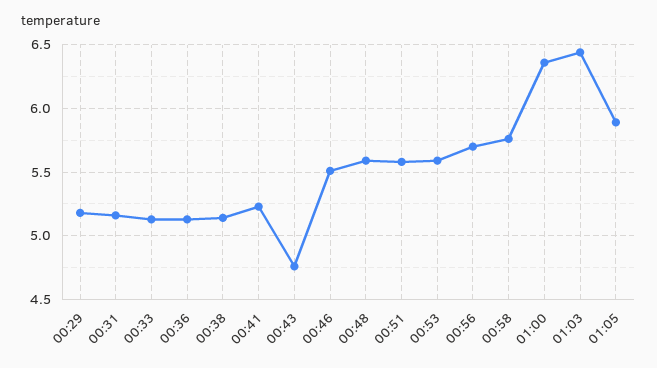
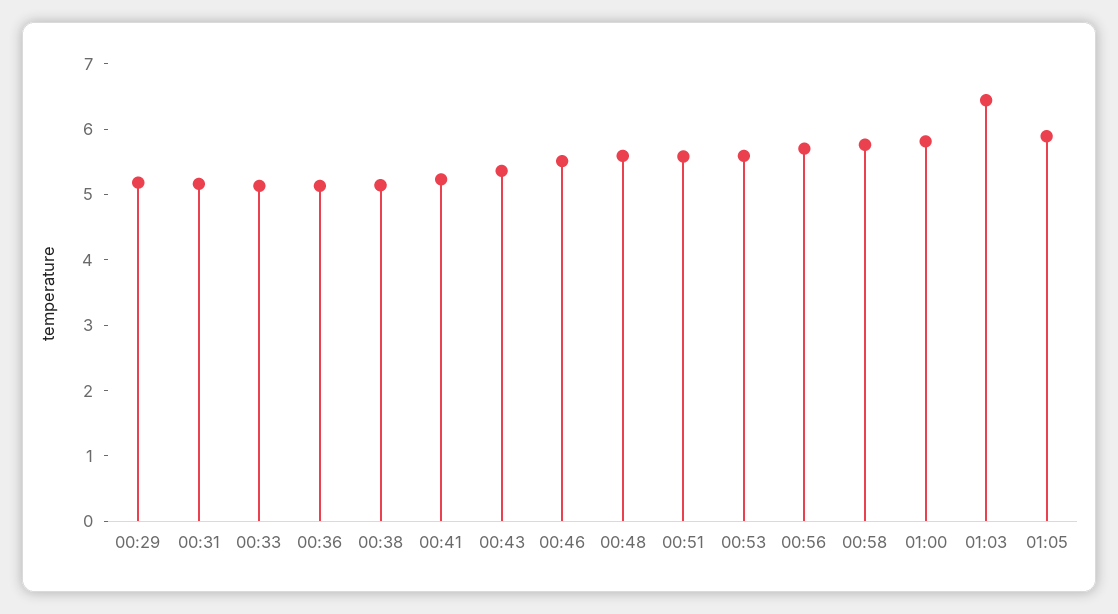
  {
    "00:29": 5.2,
    "00:31": 5.15,
    "00:33": 5.15,
    "00:36": 5.15,
    "00:38": 5.15,
    "00:41": 5.25,
-   "00:43": 4.75,
+   "00:43": 5.4,
    "00:46": 5.5,
    "00:48": 5.6,
    "00:51": 5.6,
    "00:53": 5.6,
    "00:56": 5.7,
    "00:58": 5.75,
-   "01:00": 6.35,
+   "01:00": 5.8,
    "01:03": 6.45,
    "01:05": 5.9
  }

